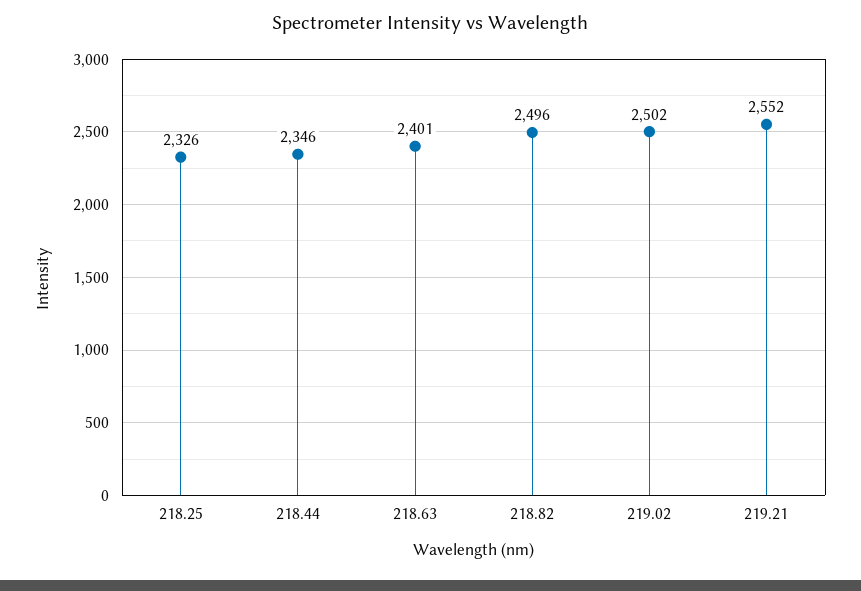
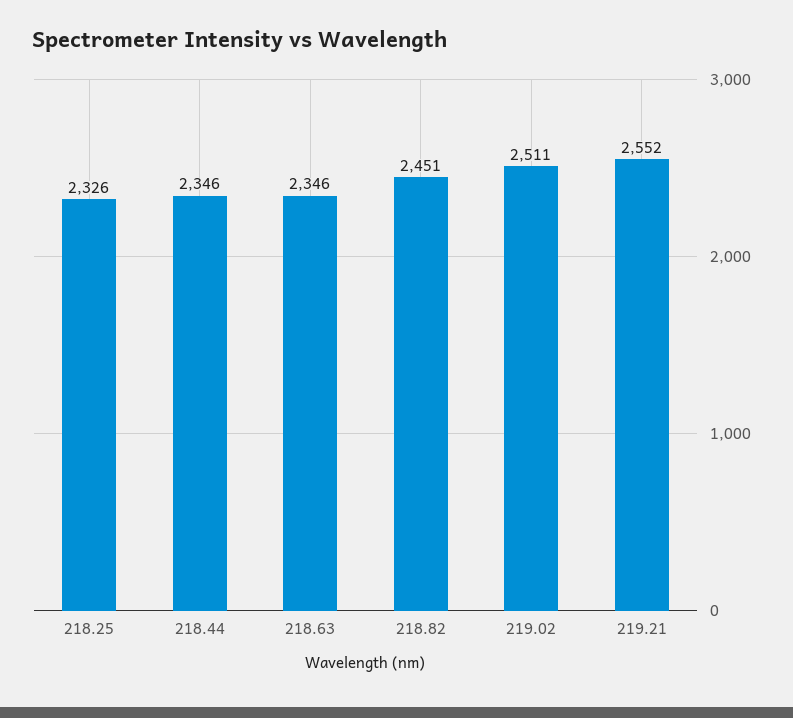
  {
    "218.25": 2326,
    "218.44": 2346,
-   "218.63": 2401,
+   "218.63": 2346,
-   "218.82": 2496,
+   "218.82": 2451,
-   "219.02": 2502,
+   "219.02": 2511,
    "219.21": 2552
  }

